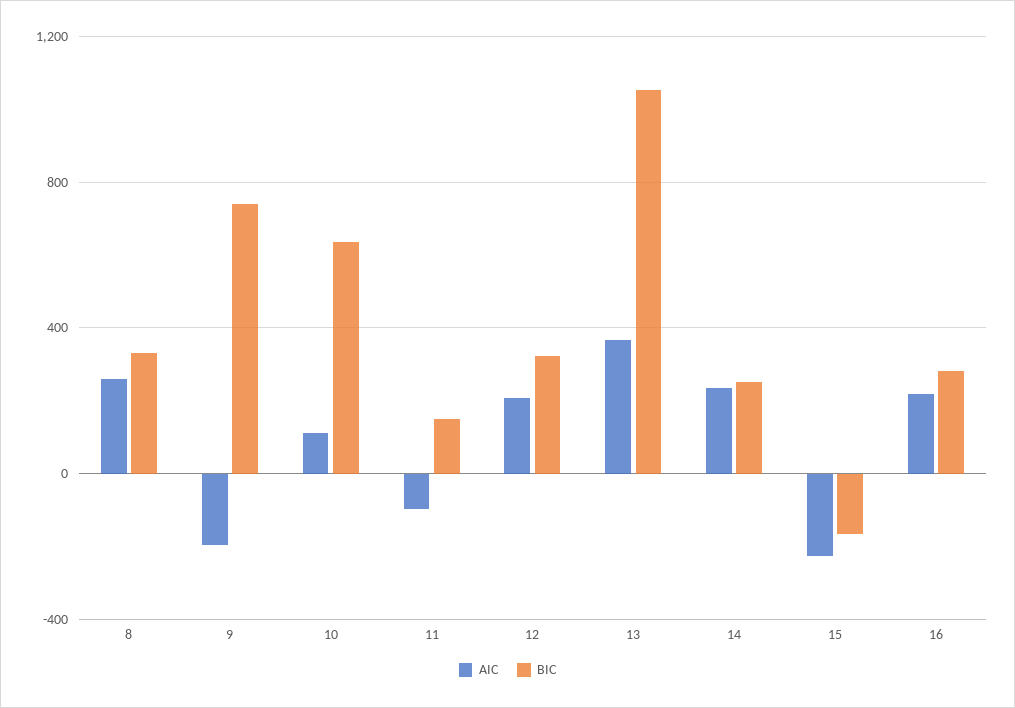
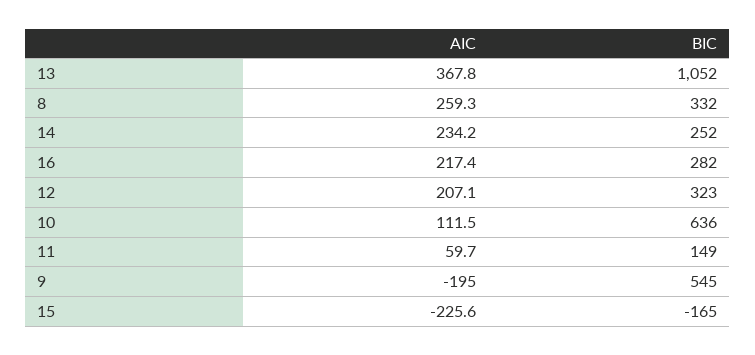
  {
    "AIC": {
      "8": 259.3,
      "9": -195,
      "10": 111.5,
-     "11": -100,
+     "11": 59.7,
      "12": 207.1,
      "13": 367.8,
      "14": 234.2,
      "15": -225.6,
      "16": 217.4
    },
    "BIC": {
      "8": 332,
-     "9": 750,
+     "9": 545,
      "10": 636,
      "11": 149,
      "12": 323,
      "13": 1052,
      "14": 252,
      "15": -165,
      "16": 282
    }
  }

